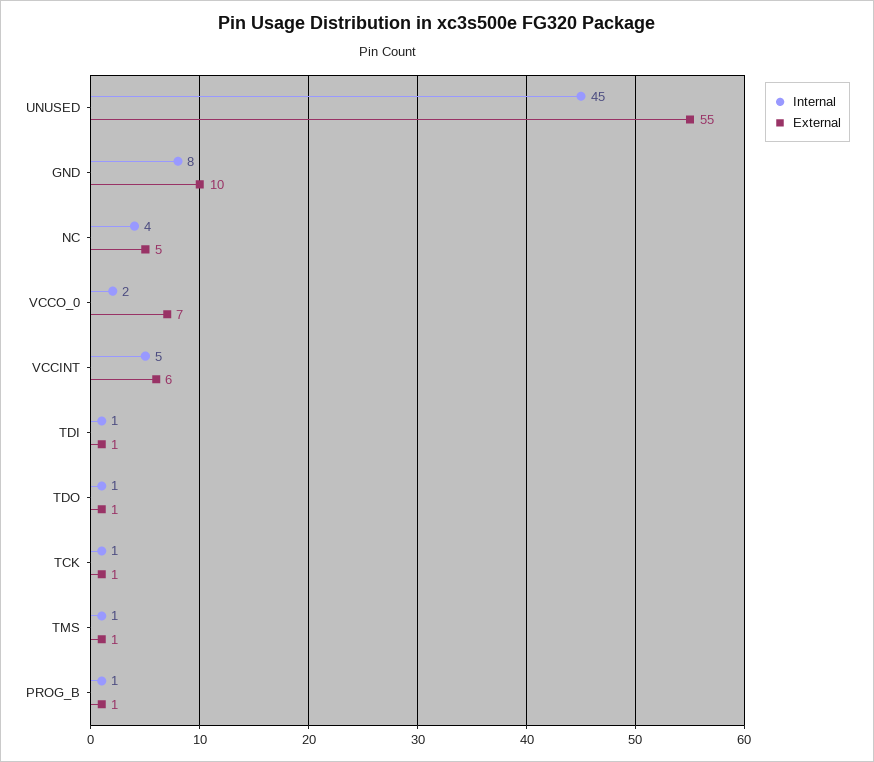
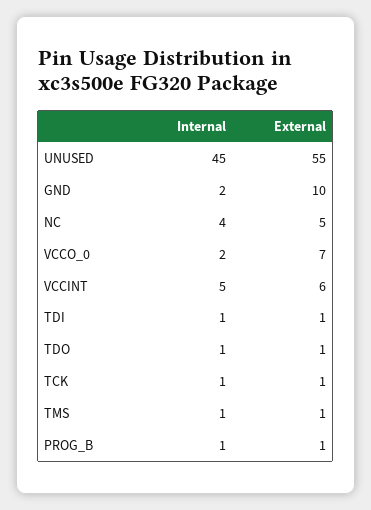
  {
    "Internal": {
      "UNUSED": 45,
-     "GND": 8,
+     "GND": 2,
      "NC": 4,
      "VCCO_0": 2,
      "VCCINT": 5,
      "TDI": 1,
      "TDO": 1,
      "TCK": 1,
      "TMS": 1,
      "PROG_B": 1
    },
    "External": {
      "UNUSED": 55,
      "GND": 10,
      "NC": 5,
      "VCCO_0": 7,
      "VCCINT": 6,
      "TDI": 1,
      "TDO": 1,
      "TCK": 1,
      "TMS": 1,
      "PROG_B": 1
    }
  }

